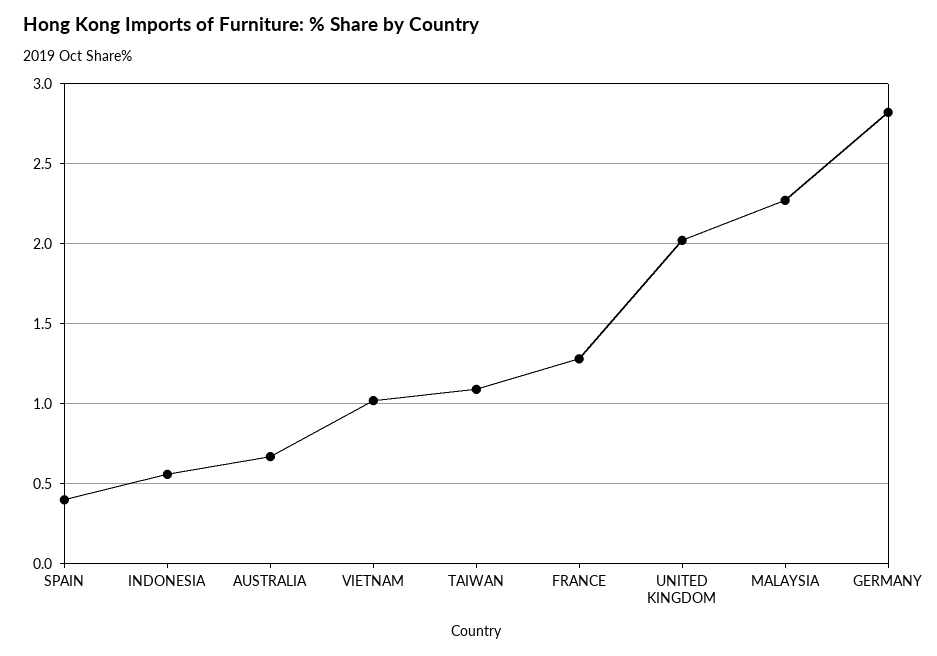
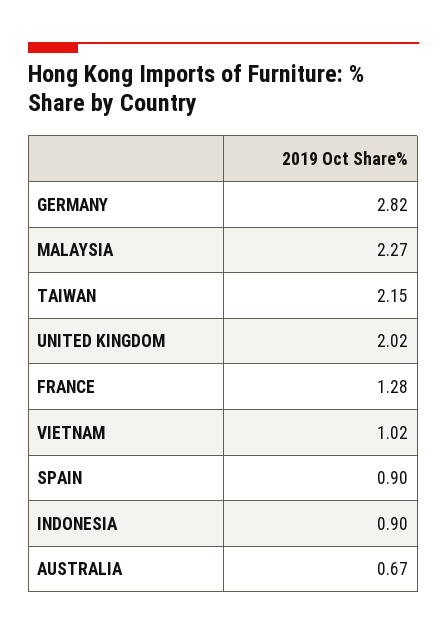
  {
-   "SPAIN": 0.4,
+   "SPAIN": 0.9,
-   "INDONESIA": 0.55,
+   "INDONESIA": 0.9,
    "AUSTRALIA": 0.67,
    "VIETNAM": 1.02,
-   "TAIWAN": 1.1,
+   "TAIWAN": 2.15,
    "FRANCE": 1.28,
    "UNITED KINGDOM": 2.02,
    "MALAYSIA": 2.27,
    "GERMANY": 2.82
  }

